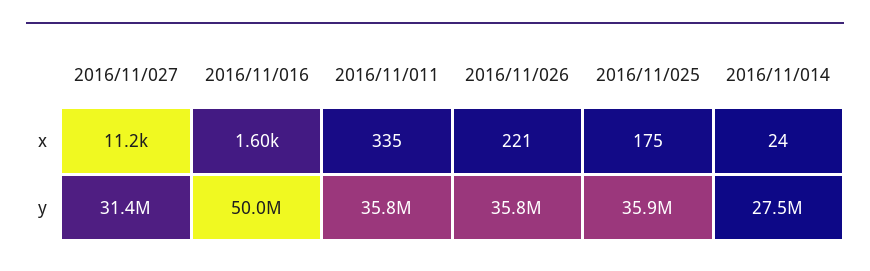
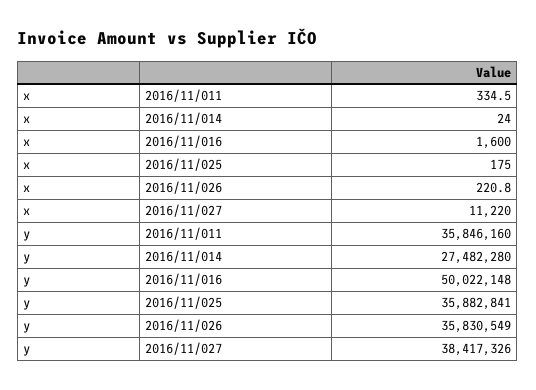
  {
    "2016/11/027": {
      "x": 11220,
-     "y": 31400000
+     "y": 38417326
    },
    "2016/11/016": {
      "x": 1600,
      "y": 50022148
    },
    "2016/11/011": {
      "x": 334.5,
      "y": 35846160
    },
    "2016/11/026": {
      "x": 220.8,
      "y": 35830549
    },
    "2016/11/025": {
      "x": 175,
      "y": 35882841
    },
    "2016/11/014": {
      "x": 24,
      "y": 27482280
    }
  }

